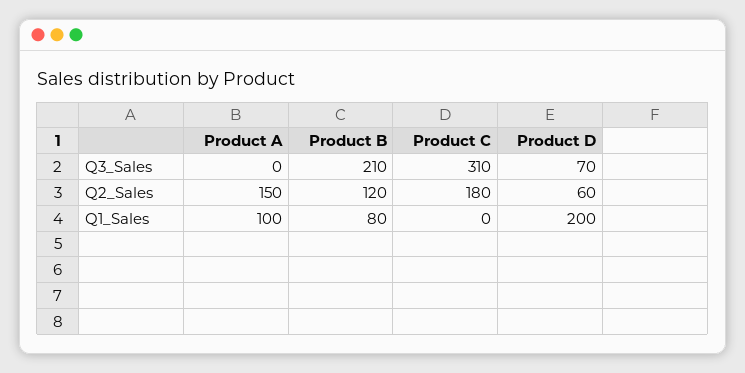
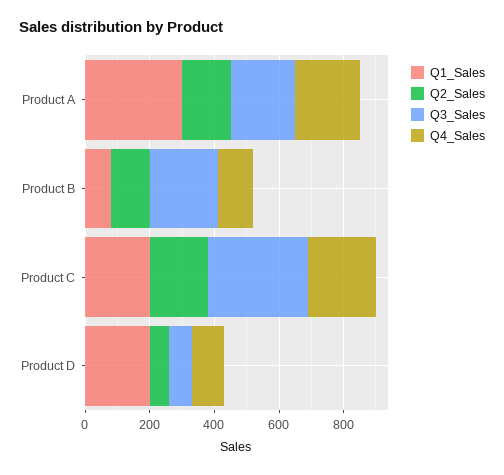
  {
    "Q3_Sales": {
-     "Product A": 0,
+     "Product A": 200,
      "Product B": 210,
      "Product C": 310,
      "Product D": 70
    },
    "Q2_Sales": {
      "Product A": 150,
      "Product B": 120,
      "Product C": 180,
      "Product D": 60
    },
    "Q1_Sales": {
-     "Product A": 100,
+     "Product A": 300,
      "Product B": 80,
-     "Product C": 0,
+     "Product C": 200,
      "Product D": 200
-   }
+   },
+   "Q4_Sales": {
+     "Product A": 200,
+     "Product B": 100,
+     "Product C": 200,
+     "Product D": 100
+   }
  }

